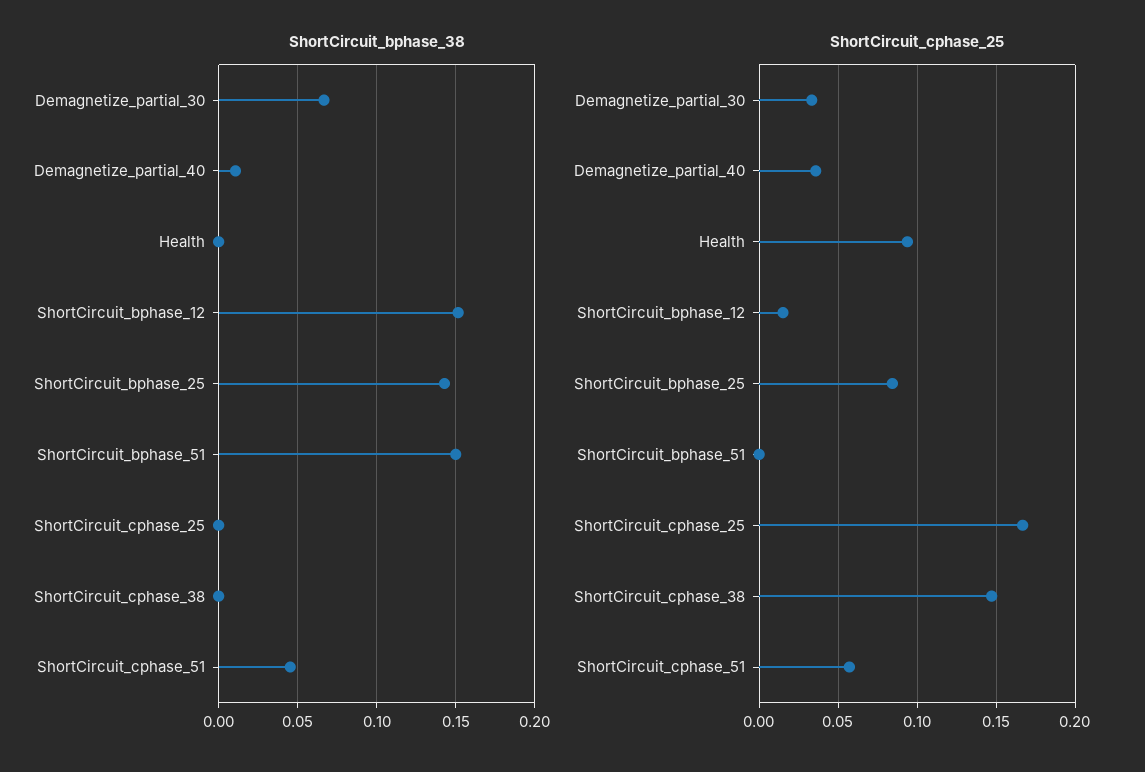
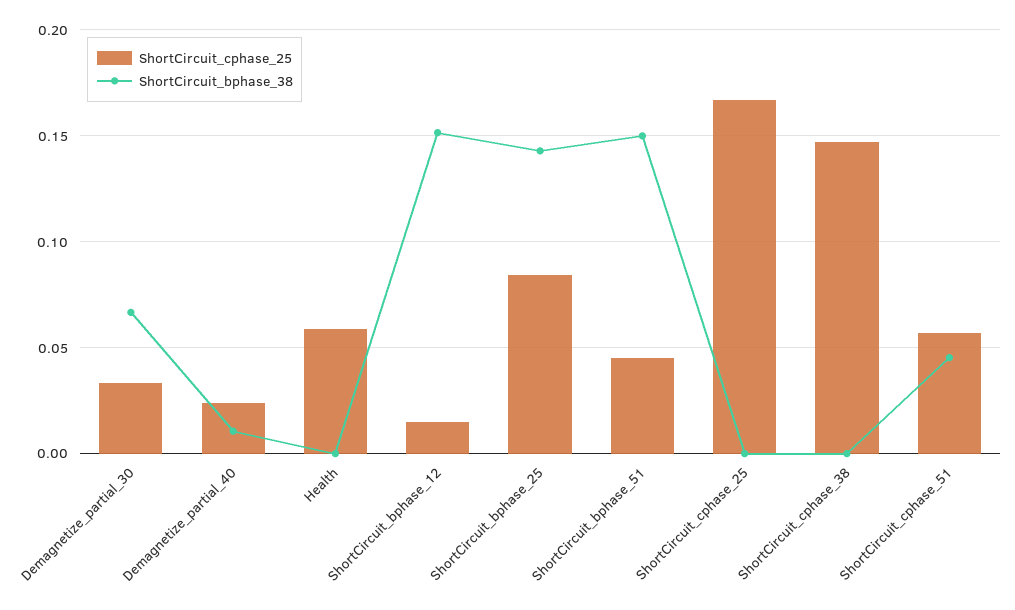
  {
    "ShortCircuit_bphase_38": {
      "Demagnetize_partial_30": 0.065,
      "Demagnetize_partial_40": 0.01,
      "Health": 0,
      "ShortCircuit_bphase_12": 0.15,
      "ShortCircuit_bphase_25": 0.145,
      "ShortCircuit_bphase_51": 0.15,
      "ShortCircuit_cphase_25": 0,
      "ShortCircuit_cphase_38": 0,
      "ShortCircuit_cphase_51": 0.045
    },
    "ShortCircuit_cphase_25": {
      "Demagnetize_partial_30": 0.035,
-     "Demagnetize_partial_40": 0.035,
+     "Demagnetize_partial_40": 0.025,
-     "Health": 0.095,
+     "Health": 0.06,
      "ShortCircuit_bphase_12": 0.015,
      "ShortCircuit_bphase_25": 0.085,
-     "ShortCircuit_bphase_51": 0,
+     "ShortCircuit_bphase_51": 0.045,
      "ShortCircuit_cphase_25": 0.165,
      "ShortCircuit_cphase_38": 0.145,
      "ShortCircuit_cphase_51": 0.055
    }
  }

